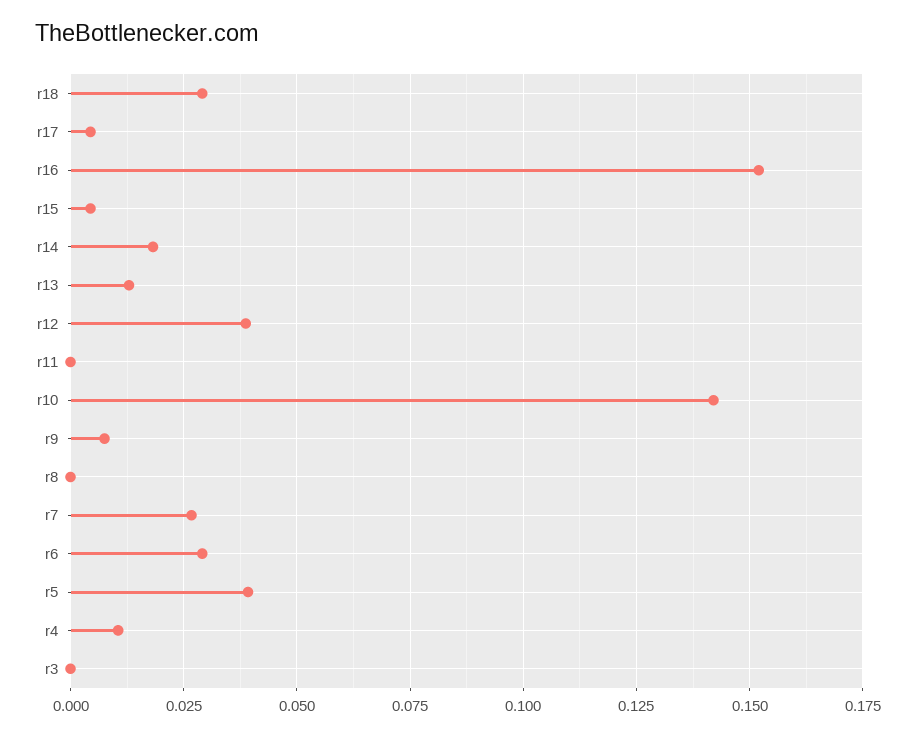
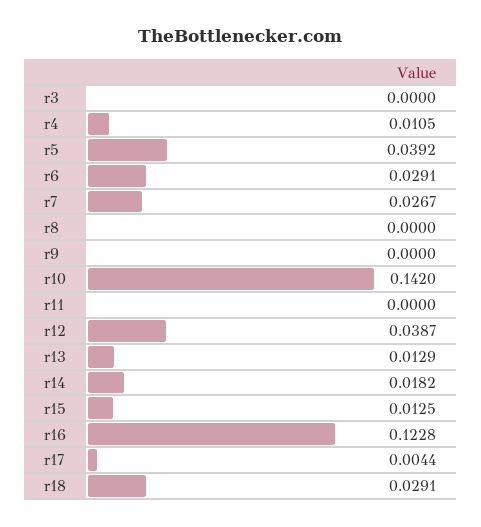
  {
    "r18": 0.0291,
    "r17": 0.0044,
-   "r16": 0.1525,
+   "r16": 0.1228,
-   "r15": 0.005,
+   "r15": 0.0125,
    "r14": 0.0182,
    "r13": 0.0129,
    "r12": 0.0387,
    "r11": 0,
    "r10": 0.142,
-   "r9": 0.0075,
+   "r9": 0,
    "r8": 0,
    "r7": 0.0267,
    "r6": 0.0291,
    "r5": 0.0392,
    "r4": 0.0105,
    "r3": 0
  }

